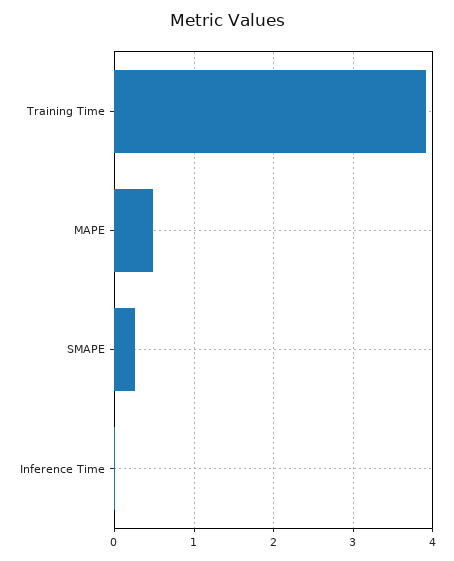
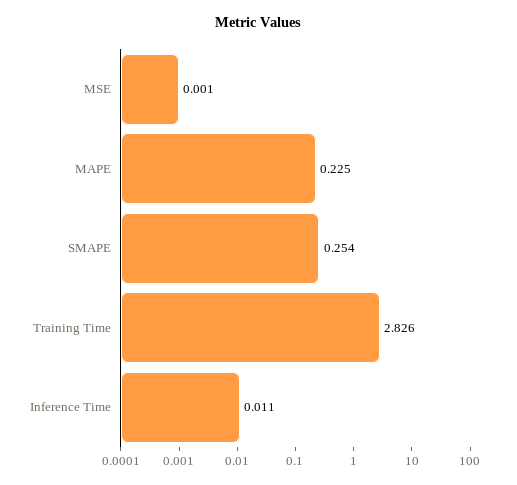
  {
-   "Training Time": 3.9,
+   "Training Time": 2.826,
-   "MAPE": 0.5,
+   "MAPE": 0.225,
    "SMAPE": 0.254,
-   "Inference Time": 0.011
+   "Inference Time": 0.011,
+   "MSE": 0.001
  }

